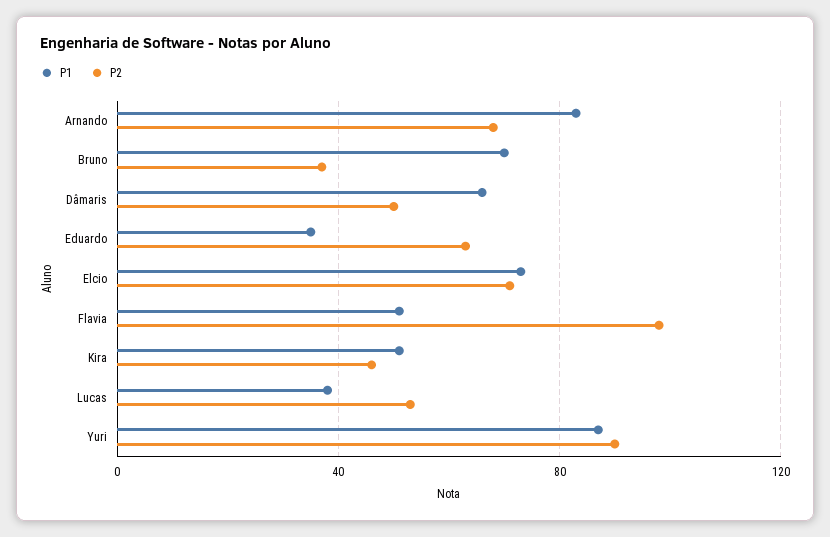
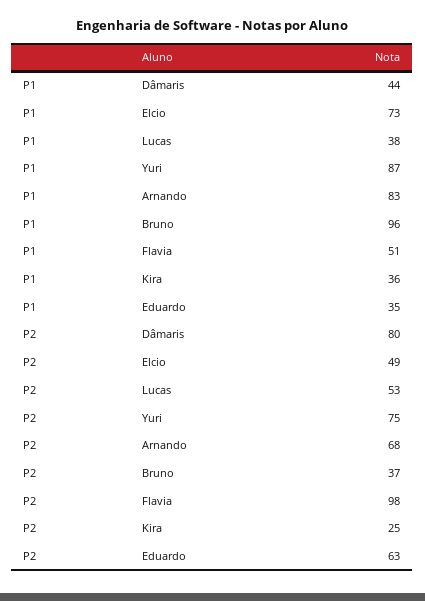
  {
    "P1": {
      "Arnando": 83,
-     "Bruno": 70,
+     "Bruno": 96,
-     "Dâmaris": 65,
+     "Dâmaris": 44,
      "Eduardo": 35,
      "Elcio": 73,
      "Flavia": 51,
-     "Kira": 50,
+     "Kira": 36,
      "Lucas": 38,
      "Yuri": 87
    },
    "P2": {
      "Arnando": 68,
      "Bruno": 37,
-     "Dâmaris": 50,
+     "Dâmaris": 80,
      "Eduardo": 63,
-     "Elcio": 70,
+     "Elcio": 49,
      "Flavia": 98,
-     "Kira": 45,
+     "Kira": 25,
      "Lucas": 53,
-     "Yuri": 90
+     "Yuri": 75
    }
  }

